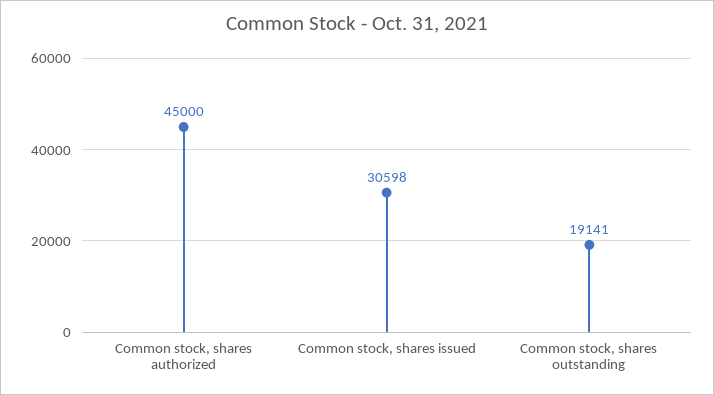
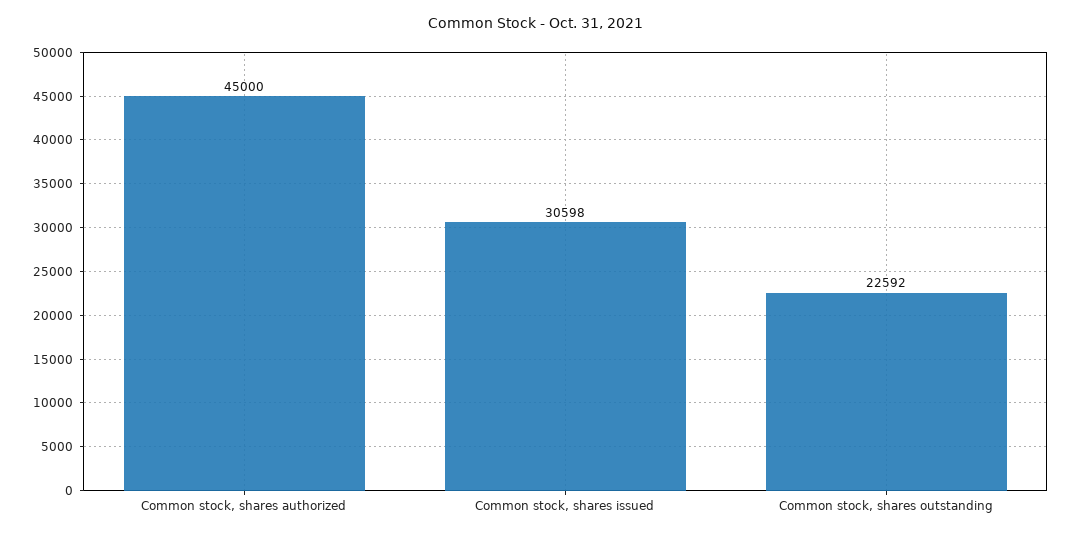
  {
    "Common stock, shares authorized": 45000,
    "Common stock, shares issued": 30598,
-   "Common stock, shares outstanding": 19141
+   "Common stock, shares outstanding": 22592
  }

